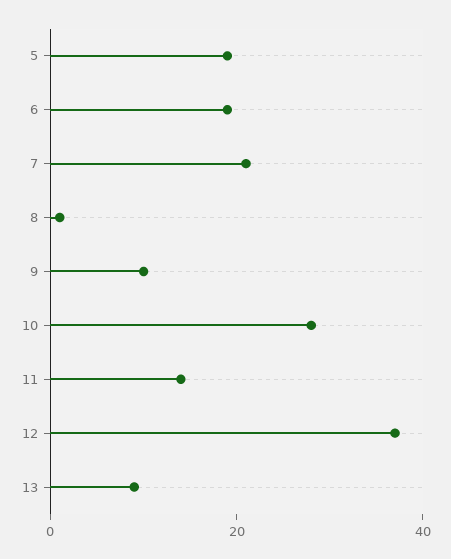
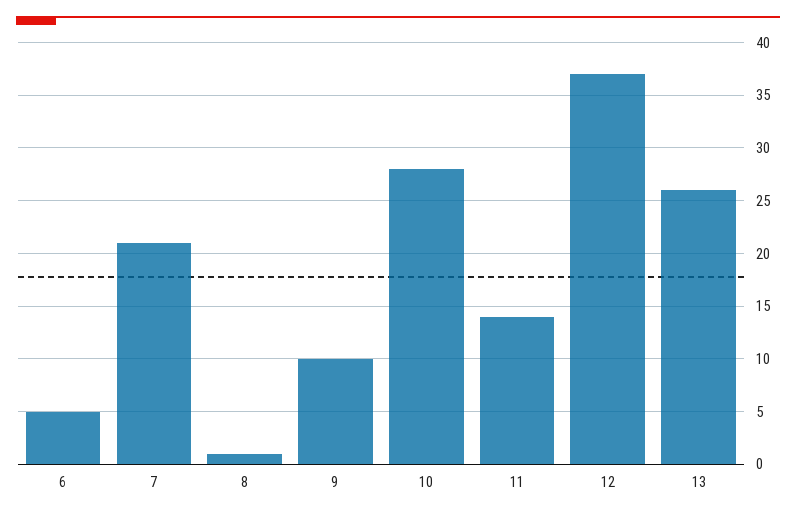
  {
-   "5": 20,
-   "6": 20,
+   "6": 5,
    "7": 21,
    "8": 1,
    "9": 10,
    "10": 28,
    "11": 14,
    "12": 37,
-   "13": 10
+   "13": 26
  }

